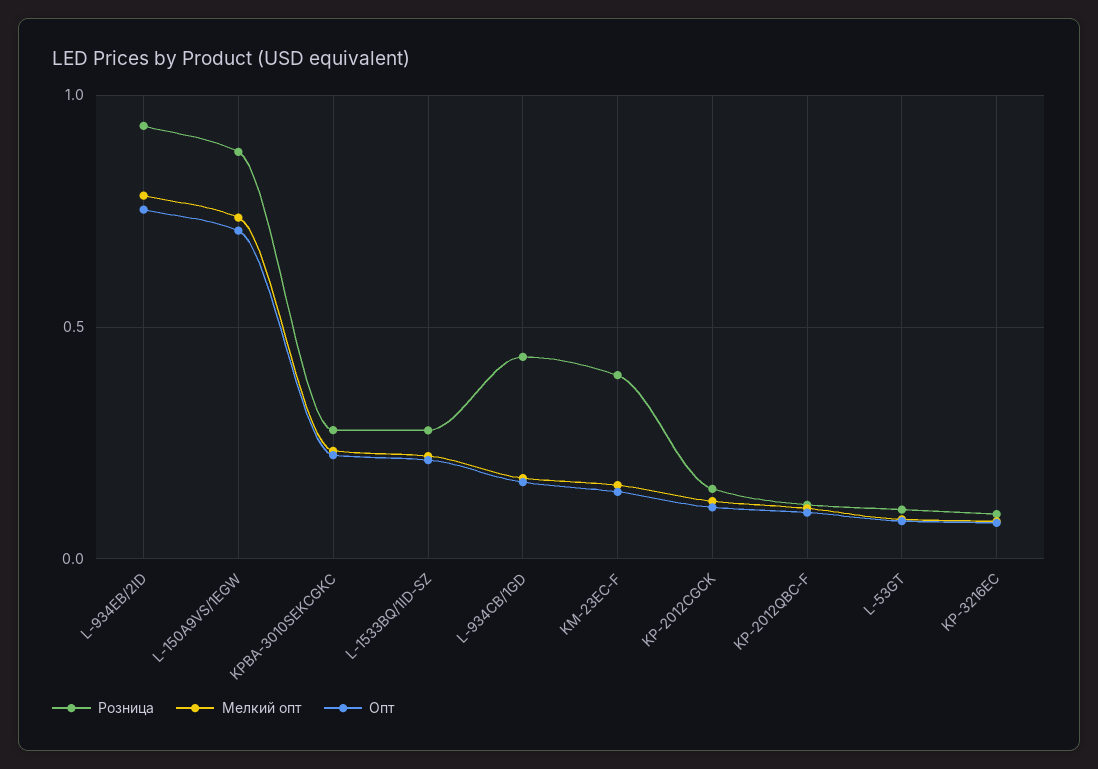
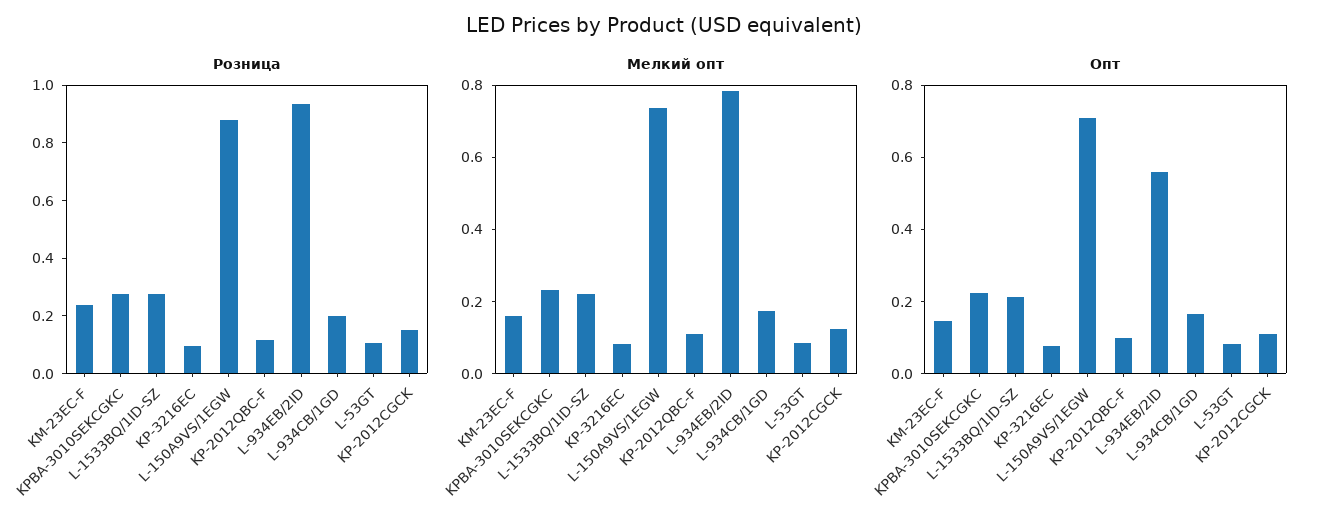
  {
    "Розница": {
      "L-934EB/2ID": 0.95,
      "L-150A9VS/1EGW": 0.9,
      "KPBA-3010SEKCGKC": 0.3,
      "L-1533BQ/1ID-SZ": 0.3,
-     "L-934CB/1GD": 0.45,
+     "L-934CB/1GD": 0.2,
-     "KM-23EC-F": 0.4,
+     "KM-23EC-F": 0.25,
      "KP-2012CGCK": 0.15,
      "KP-2012QBC-F": 0.1,
      "L-53GT": 0.1,
      "KP-3216EC": 0.1
    },
    "Мелкий опт": {
      "L-934EB/2ID": 0.8,
      "L-150A9VS/1EGW": 0.75,
      "KPBA-3010SEKCGKC": 0.25,
      "L-1533BQ/1ID-SZ": 0.2,
      "L-934CB/1GD": 0.15,
      "KM-23EC-F": 0.15,
      "KP-2012CGCK": 0.1,
      "KP-2012QBC-F": 0.1,
      "L-53GT": 0.1,
      "KP-3216EC": 0.1
    },
    "Опт": {
-     "L-934EB/2ID": 0.75,
+     "L-934EB/2ID": 0.55,
      "L-150A9VS/1EGW": 0.7,
      "KPBA-3010SEKCGKC": 0.2,
      "L-1533BQ/1ID-SZ": 0.2,
      "L-934CB/1GD": 0.15,
      "KM-23EC-F": 0.15,
      "KP-2012CGCK": 0.1,
      "KP-2012QBC-F": 0.1,
      "L-53GT": 0.1,
      "KP-3216EC": 0.1
    }
  }

